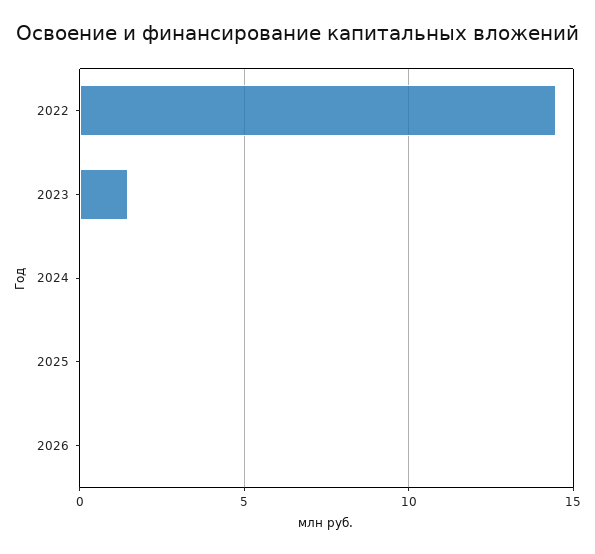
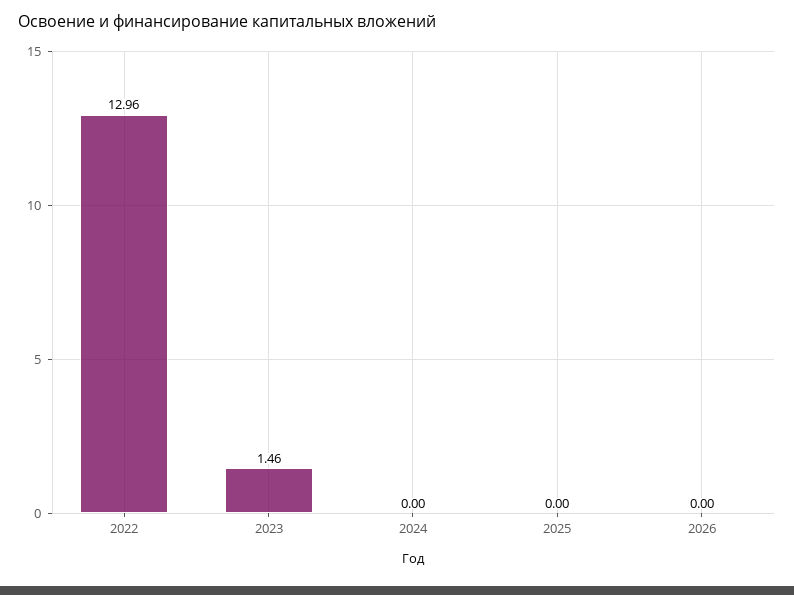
  {
-   "2022": 14.5,
+   "2022": 12.96,
    "2023": 1.46,
    "2024": 0,
    "2025": 0,
    "2026": 0
  }

